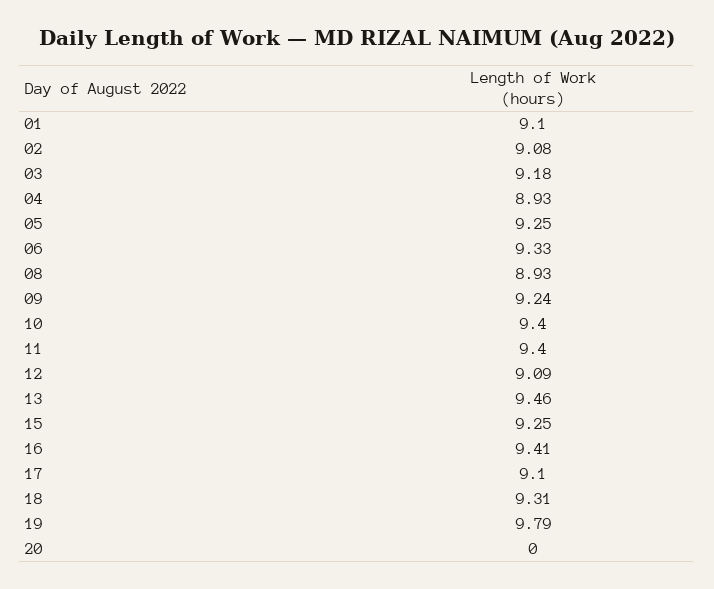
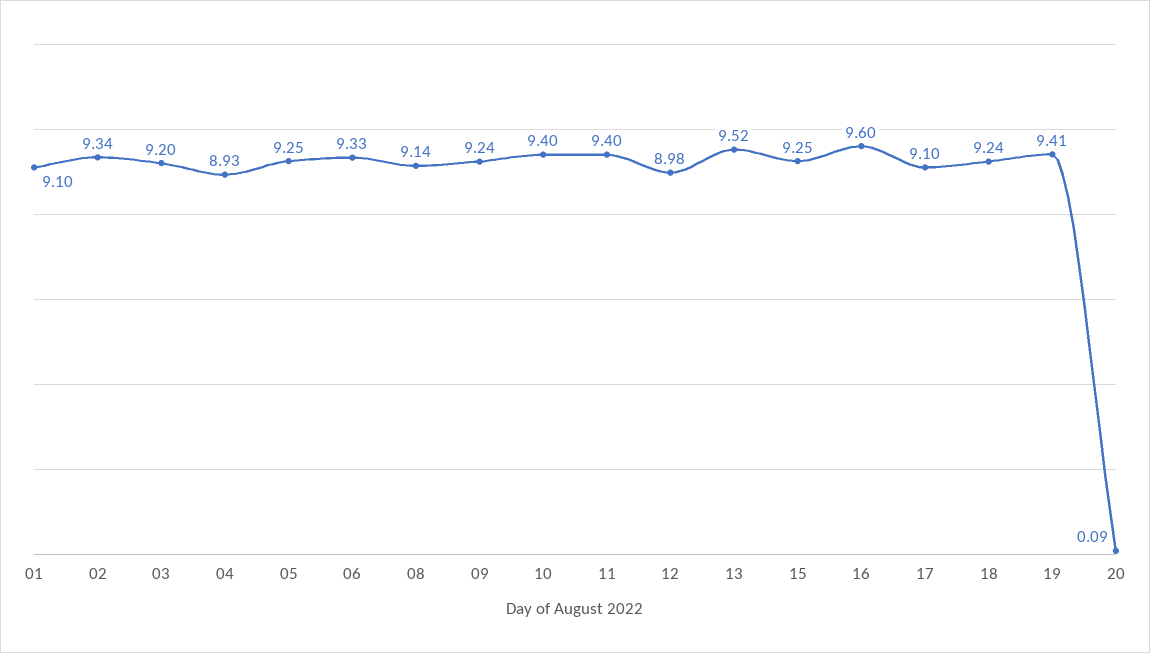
  {
    "01": 9.1,
-   "02": 9.08,
+   "02": 9.34,
-   "03": 9.18,
+   "03": 9.2,
    "04": 8.93,
    "05": 9.25,
    "06": 9.33,
-   "08": 8.93,
+   "08": 9.14,
    "09": 9.24,
    "10": 9.4,
    "11": 9.4,
-   "12": 9.09,
+   "12": 8.98,
-   "13": 9.46,
+   "13": 9.52,
    "15": 9.25,
-   "16": 9.41,
+   "16": 9.6,
    "17": 9.1,
-   "18": 9.31,
+   "18": 9.24,
-   "19": 9.79,
+   "19": 9.41,
-   "20": 0
+   "20": 0.09
  }

